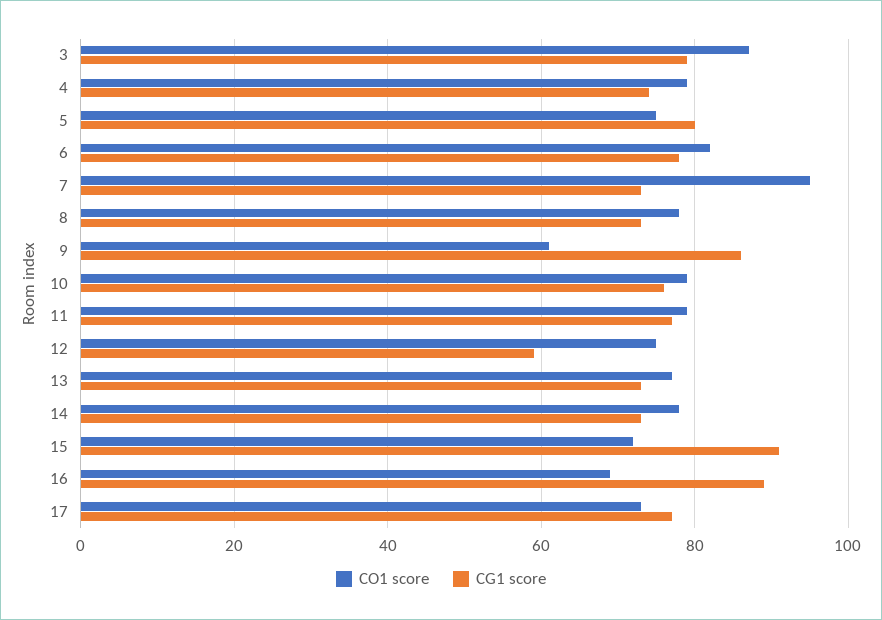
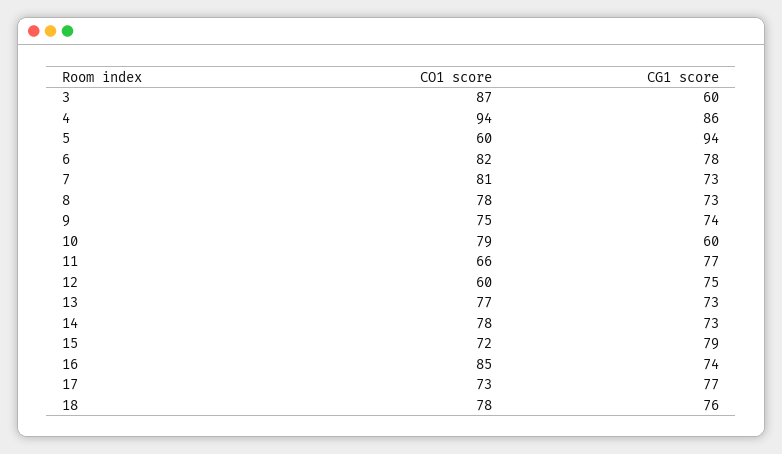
  {
    "CO1 score": {
      "3": 87,
-     "4": 80,
+     "4": 94,
-     "5": 75,
+     "5": 60,
      "6": 82,
-     "7": 95,
+     "7": 81,
      "8": 78,
-     "9": 60,
+     "9": 75,
      "10": 79,
-     "11": 80,
+     "11": 66,
-     "12": 75,
+     "12": 60,
      "13": 77,
      "14": 78,
      "15": 72,
-     "16": 70,
+     "16": 85,
-     "17": 73
+     "17": 73,
+     "18": 78
    },
    "CG1 score": {
-     "3": 80,
+     "3": 60,
-     "4": 75,
+     "4": 86,
-     "5": 80,
+     "5": 94,
      "6": 78,
      "7": 73,
      "8": 73,
-     "9": 85,
+     "9": 74,
-     "10": 75,
+     "10": 60,
      "11": 77,
-     "12": 60,
+     "12": 75,
      "13": 73,
      "14": 73,
-     "15": 90,
+     "15": 79,
-     "16": 90,
+     "16": 74,
-     "17": 77
+     "17": 77,
+     "18": 76
    }
  }

